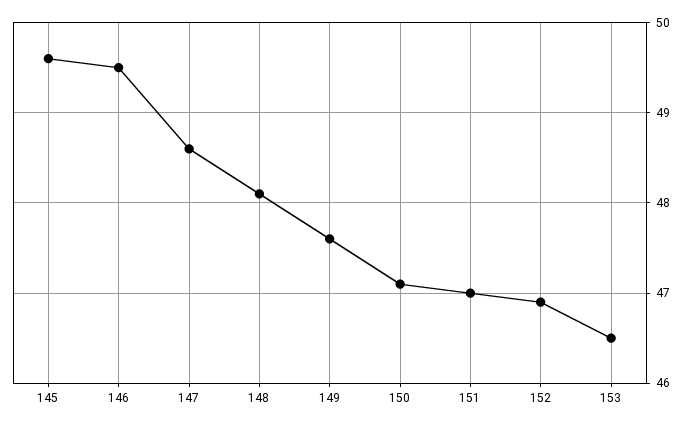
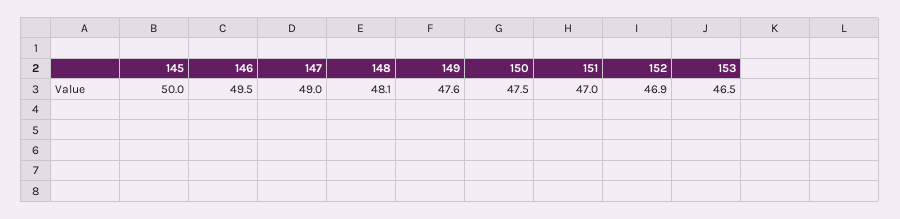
  {
-   "145": 49.6,
+   "145": 50,
    "146": 49.5,
-   "147": 48.6,
+   "147": 49,
    "148": 48.1,
    "149": 47.6,
-   "150": 47.1,
+   "150": 47.5,
    "151": 47,
    "152": 46.9,
    "153": 46.5
  }

